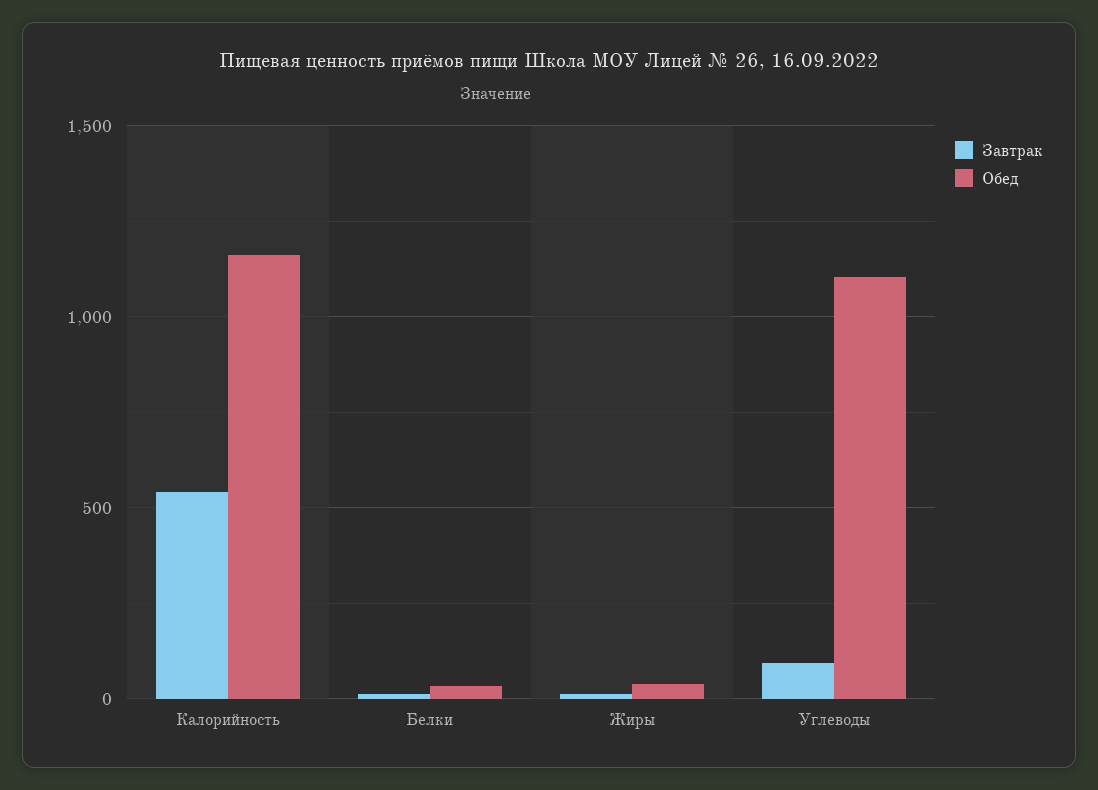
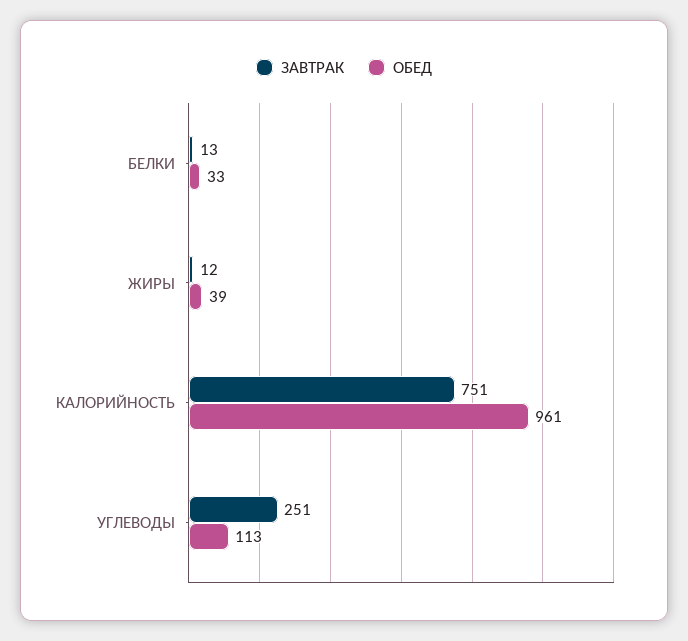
  {
    "Завтрак": {
-     "Калорийность": 550,
+     "Калорийность": 751,
      "Белки": 13,
      "Жиры": 12,
-     "Углеводы": 100
+     "Углеводы": 251
    },
    "Обед": {
-     "Калорийность": 1150,
+     "Калорийность": 961,
      "Белки": 33,
      "Жиры": 39,
-     "Углеводы": 1100
+     "Углеводы": 113
    }
  }

